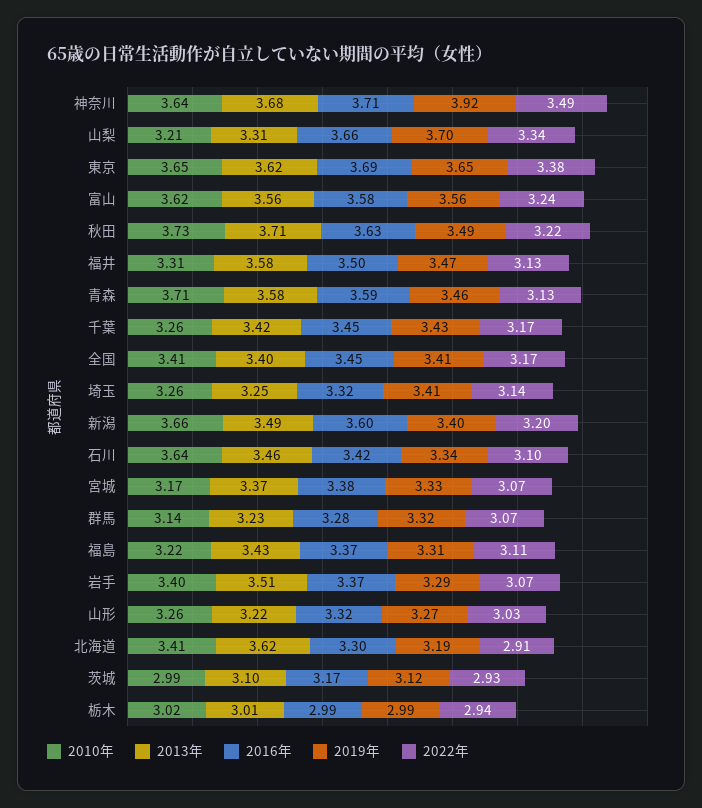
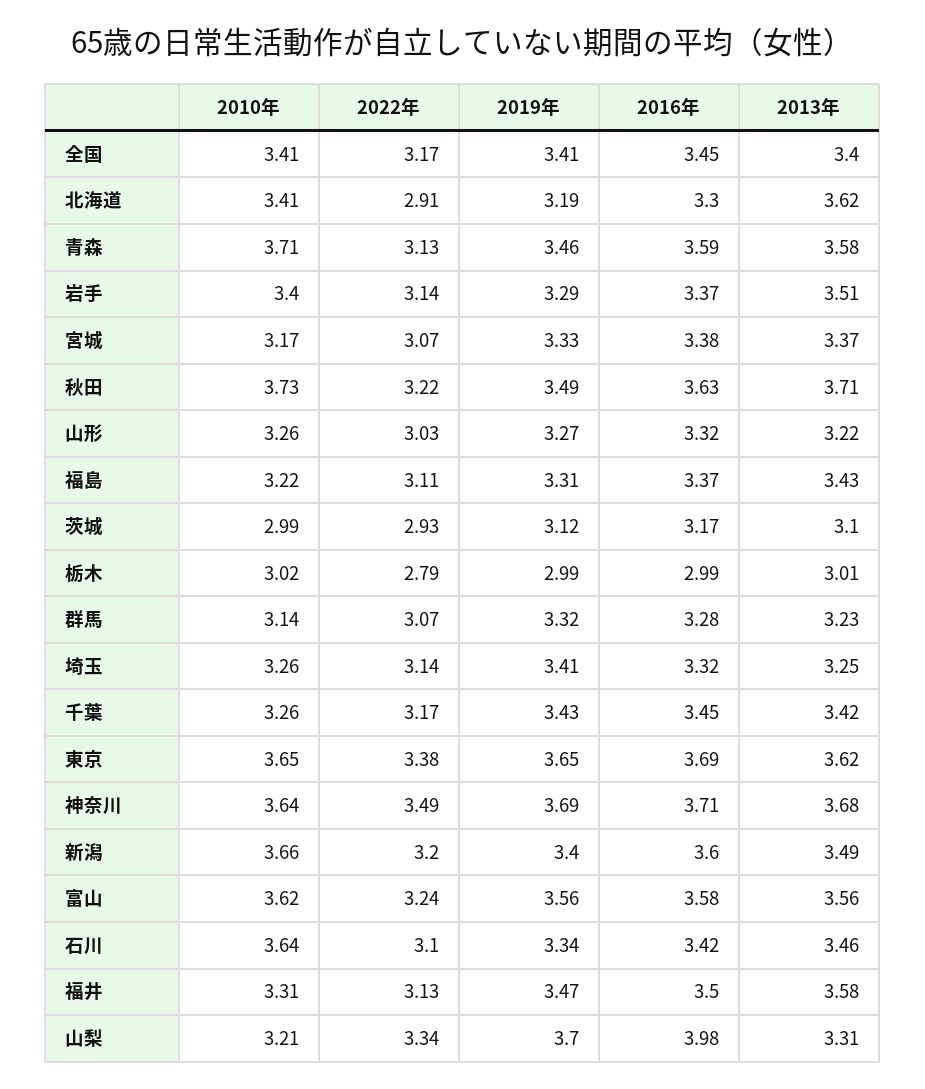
  {
    "2010年": {
      "神奈川": 3.64,
      "山梨": 3.21,
      "東京": 3.65,
      "富山": 3.62,
      "秋田": 3.73,
      "福井": 3.31,
      "青森": 3.71,
      "千葉": 3.26,
      "全国": 3.41,
      "埼玉": 3.26,
      "新潟": 3.66,
      "石川": 3.64,
      "宮城": 3.17,
      "群馬": 3.14,
      "福島": 3.22,
      "岩手": 3.4,
      "山形": 3.26,
      "北海道": 3.41,
      "茨城": 2.99,
      "栃木": 3.02
    },
    "2013年": {
      "神奈川": 3.68,
      "山梨": 3.31,
      "東京": 3.62,
      "富山": 3.56,
      "秋田": 3.71,
      "福井": 3.58,
      "青森": 3.58,
      "千葉": 3.42,
      "全国": 3.4,
      "埼玉": 3.25,
      "新潟": 3.49,
      "石川": 3.46,
      "宮城": 3.37,
      "群馬": 3.23,
      "福島": 3.43,
      "岩手": 3.51,
      "山形": 3.22,
      "北海道": 3.62,
      "茨城": 3.1,
      "栃木": 3.01
    },
    "2016年": {
      "神奈川": 3.71,
-     "山梨": 3.66,
+     "山梨": 3.98,
      "東京": 3.69,
      "富山": 3.58,
      "秋田": 3.63,
      "福井": 3.5,
      "青森": 3.59,
      "千葉": 3.45,
      "全国": 3.45,
      "埼玉": 3.32,
      "新潟": 3.6,
      "石川": 3.42,
      "宮城": 3.38,
      "群馬": 3.28,
      "福島": 3.37,
      "岩手": 3.37,
      "山形": 3.32,
      "北海道": 3.3,
      "茨城": 3.17,
      "栃木": 2.99
    },
    "2019年": {
-     "神奈川": 3.92,
+     "神奈川": 3.69,
      "山梨": 3.7,
      "東京": 3.65,
      "富山": 3.56,
      "秋田": 3.49,
      "福井": 3.47,
      "青森": 3.46,
      "千葉": 3.43,
      "全国": 3.41,
      "埼玉": 3.41,
      "新潟": 3.4,
      "石川": 3.34,
      "宮城": 3.33,
      "群馬": 3.32,
      "福島": 3.31,
      "岩手": 3.29,
      "山形": 3.27,
      "北海道": 3.19,
      "茨城": 3.12,
      "栃木": 2.99
    },
    "2022年": {
      "神奈川": 3.49,
      "山梨": 3.34,
      "東京": 3.38,
      "富山": 3.24,
      "秋田": 3.22,
      "福井": 3.13,
      "青森": 3.13,
      "千葉": 3.17,
      "全国": 3.17,
      "埼玉": 3.14,
      "新潟": 3.2,
      "石川": 3.1,
      "宮城": 3.07,
      "群馬": 3.07,
      "福島": 3.11,
-     "岩手": 3.07,
+     "岩手": 3.14,
      "山形": 3.03,
      "北海道": 2.91,
      "茨城": 2.93,
-     "栃木": 2.94
+     "栃木": 2.79
    }
  }

